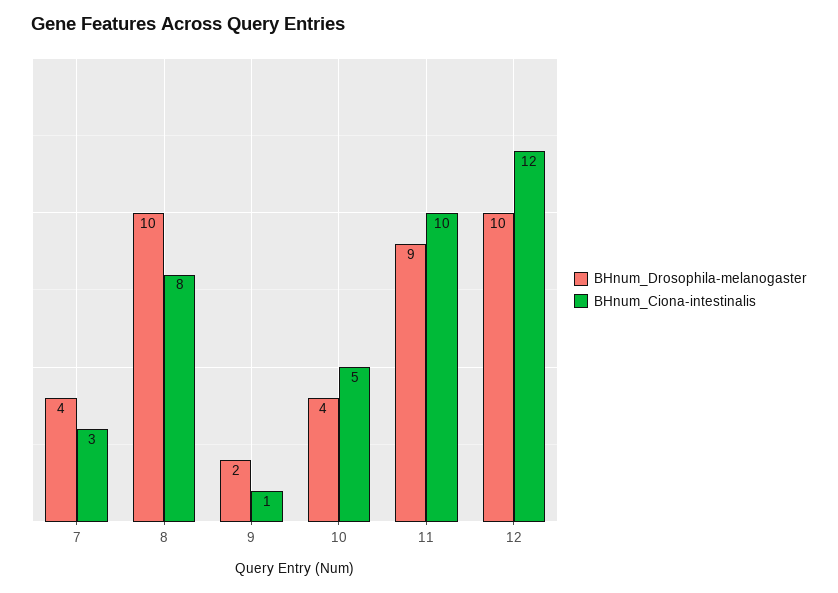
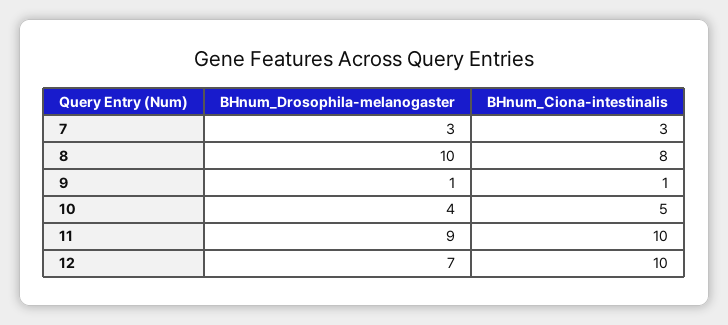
  {
    "BHnum_Drosophila-melanogaster": {
-     "7": 4,
+     "7": 3,
      "8": 10,
-     "9": 2,
+     "9": 1,
      "10": 4,
      "11": 9,
-     "12": 10
+     "12": 7
    },
    "BHnum_Ciona-intestinalis": {
      "7": 3,
      "8": 8,
      "9": 1,
      "10": 5,
      "11": 10,
-     "12": 12
+     "12": 10
    }
  }

